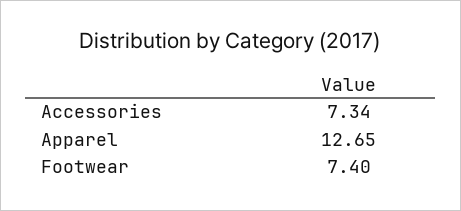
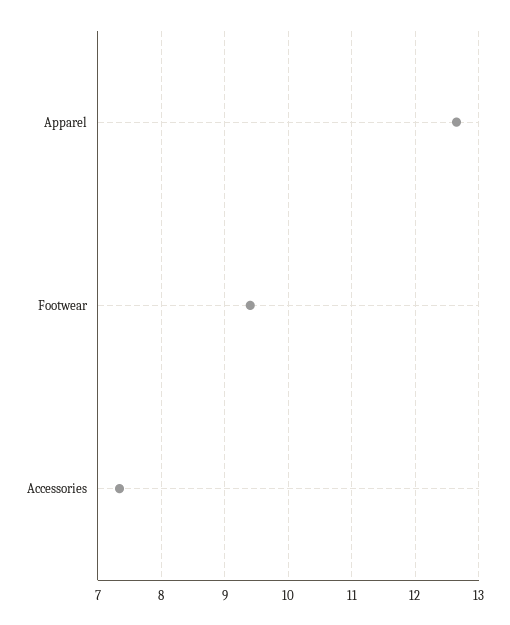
  {
    "Accessories": 7.34,
    "Apparel": 12.65,
-   "Footwear": 7.4
+   "Footwear": 9.4
  }

